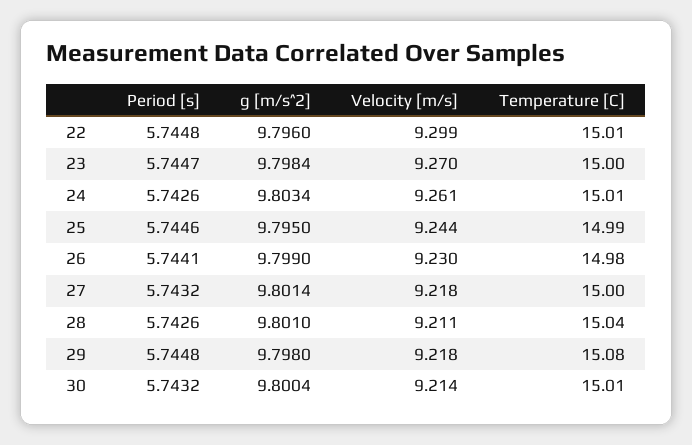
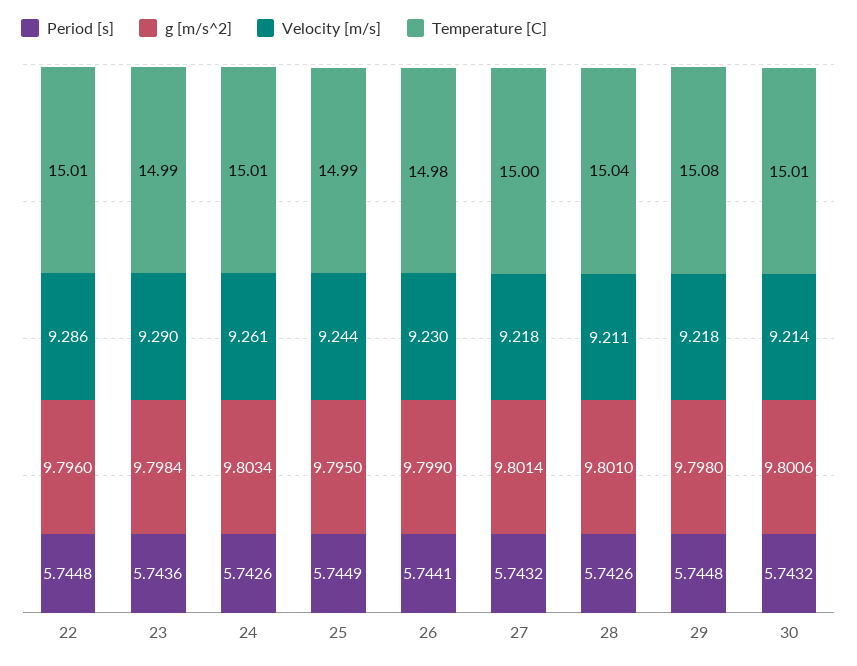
  {
    "Period [s]": {
      "22": 5.7448,
-     "23": 5.7447,
+     "23": 5.7436,
      "24": 5.7426,
-     "25": 5.7446,
+     "25": 5.7449,
      "26": 5.7441,
      "27": 5.7432,
      "28": 5.7426,
      "29": 5.7448,
      "30": 5.7432
    },
    "g [m/s^2]": {
      "22": 9.796,
      "23": 9.7984,
      "24": 9.8034,
      "25": 9.795,
      "26": 9.799,
      "27": 9.8014,
      "28": 9.801,
      "29": 9.798,
-     "30": 9.8004
+     "30": 9.8006
    },
    "Velocity [m/s]": {
-     "22": 9.299,
+     "22": 9.286,
-     "23": 9.27,
+     "23": 9.29,
      "24": 9.261,
      "25": 9.244,
      "26": 9.23,
      "27": 9.218,
      "28": 9.211,
      "29": 9.218,
      "30": 9.214
    },
    "Temperature [C]": {
      "22": 15.01,
-     "23": 15,
+     "23": 14.99,
      "24": 15.01,
      "25": 14.99,
      "26": 14.98,
      "27": 15,
      "28": 15.04,
      "29": 15.08,
      "30": 15.01
    }
  }

